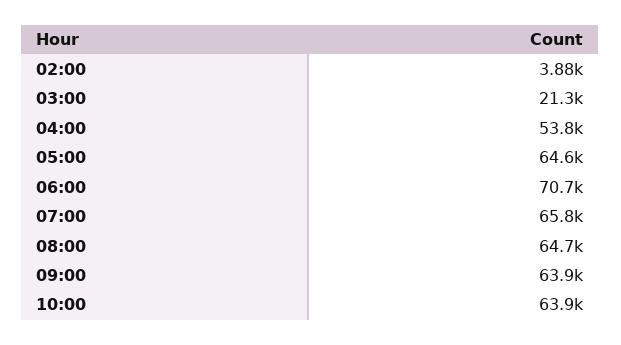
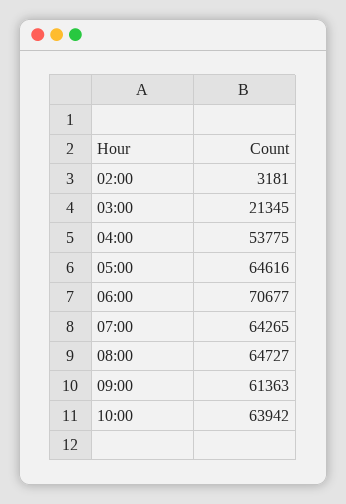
  {
-   "02:00": 3880,
+   "02:00": 3181,
    "03:00": 21345,
    "04:00": 53775,
    "05:00": 64616,
    "06:00": 70677,
-   "07:00": 65800,
+   "07:00": 64265,
    "08:00": 64727,
-   "09:00": 63900,
+   "09:00": 61363,
    "10:00": 63942
  }

